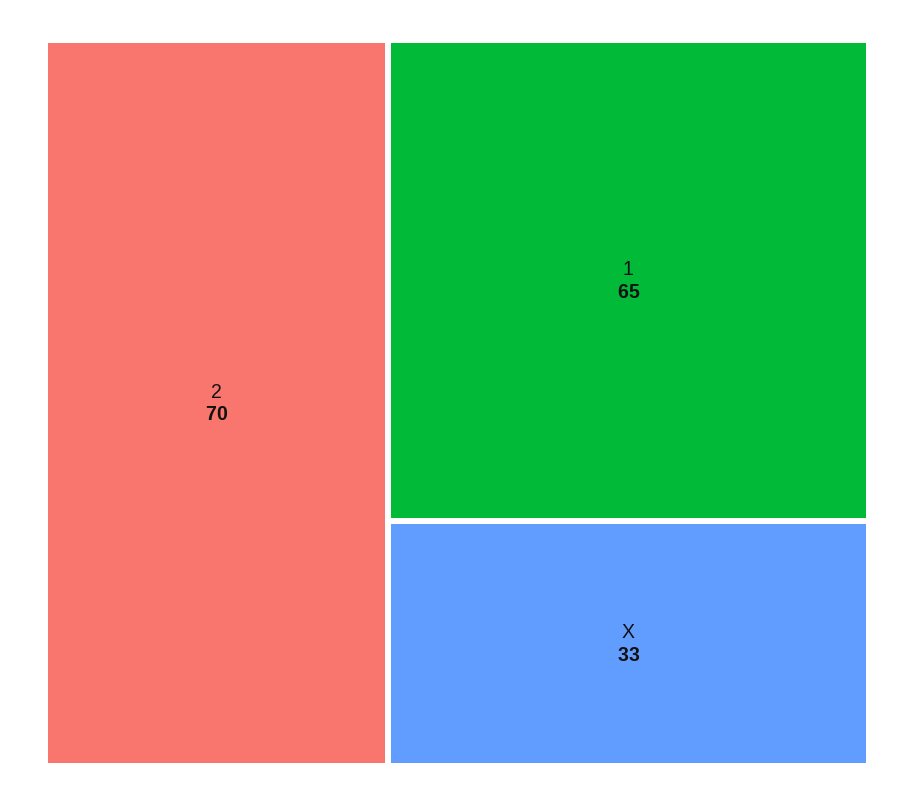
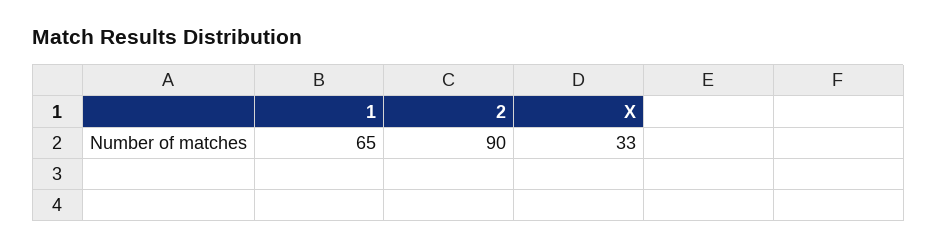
  {
-   "2": 70,
+   "2": 90,
    "1": 65,
    "X": 33
  }

